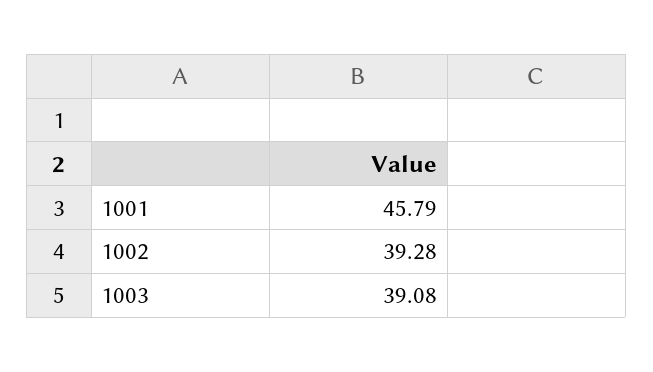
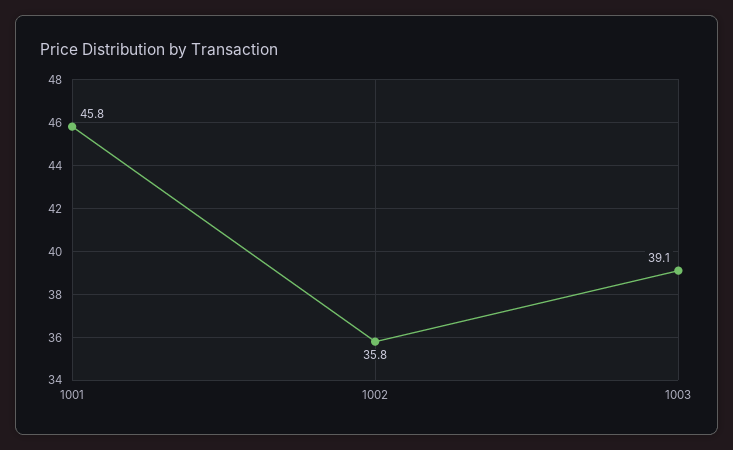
  {
    "1001": 45.79,
-   "1002": 39.28,
+   "1002": 35.8,
    "1003": 39.08
  }

